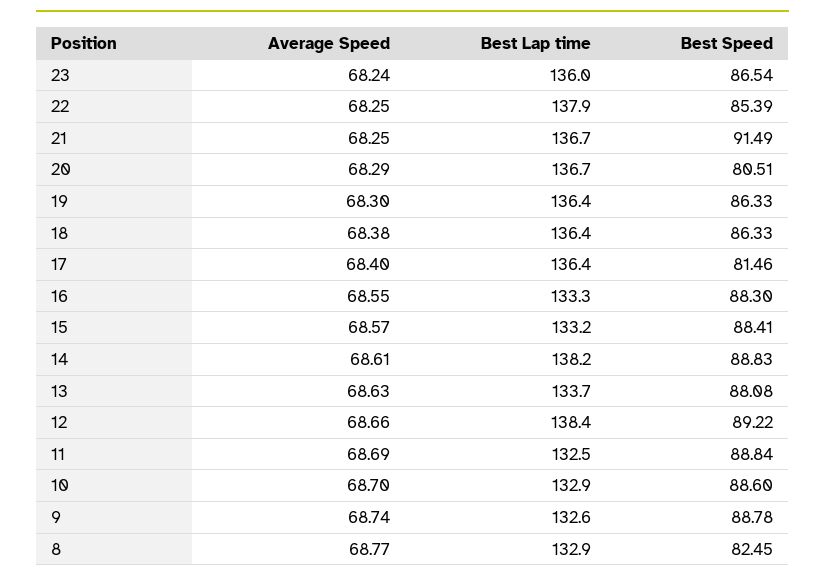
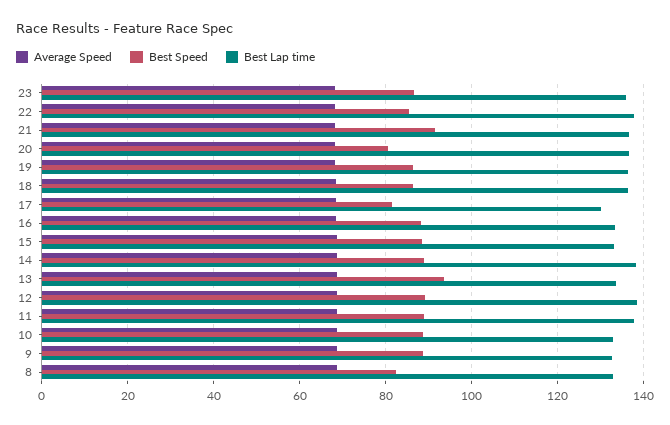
  {
    "Average Speed": {
      "23": 68.24,
      "22": 68.25,
      "21": 68.25,
      "20": 68.29,
      "19": 68.3,
      "18": 68.38,
      "17": 68.4,
      "16": 68.55,
      "15": 68.57,
      "14": 68.61,
      "13": 68.63,
      "12": 68.66,
      "11": 68.69,
      "10": 68.7,
      "9": 68.74,
      "8": 68.77
    },
    "Best Lap time": {
      "23": 136,
      "22": 137.9,
      "21": 136.7,
      "20": 136.7,
      "19": 136.4,
      "18": 136.4,
-     "17": 136.4,
+     "17": 130,
      "16": 133.3,
      "15": 133.2,
      "14": 138.2,
      "13": 133.7,
      "12": 138.4,
-     "11": 132.5,
+     "11": 138,
      "10": 132.9,
      "9": 132.6,
      "8": 132.9
    },
    "Best Speed": {
      "23": 86.54,
      "22": 85.39,
      "21": 91.49,
      "20": 80.51,
      "19": 86.33,
      "18": 86.33,
      "17": 81.46,
      "16": 88.3,
      "15": 88.41,
      "14": 88.83,
-     "13": 88.08,
+     "13": 94,
      "12": 89.22,
      "11": 88.84,
      "10": 88.6,
      "9": 88.78,
      "8": 82.45
    }
  }

